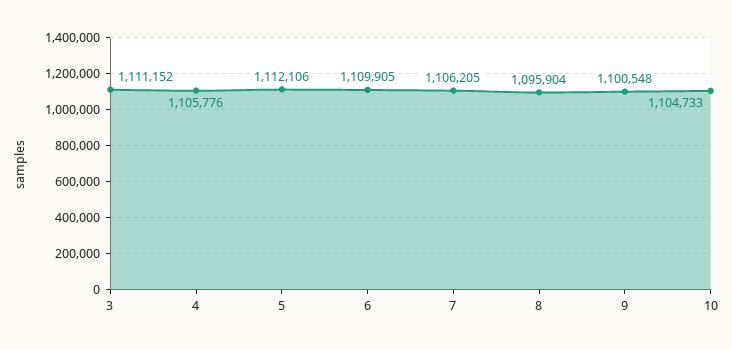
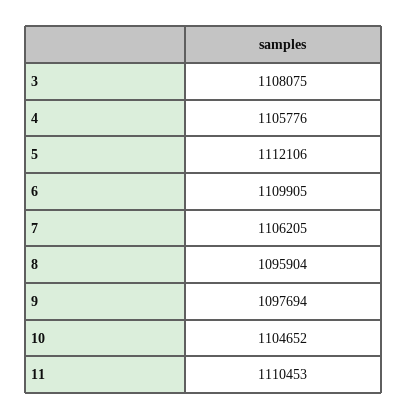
  {
-   "3": 1111152,
+   "3": 1108075,
    "4": 1105776,
    "5": 1112106,
    "6": 1109905,
    "7": 1106205,
    "8": 1095904,
-   "9": 1100548,
+   "9": 1097694,
-   "10": 1104733
+   "10": 1104652,
+   "11": 1110453
  }

